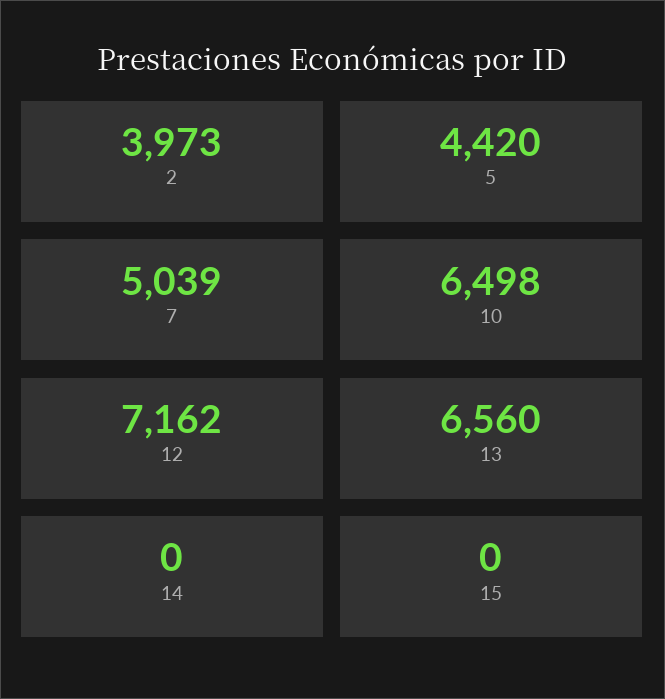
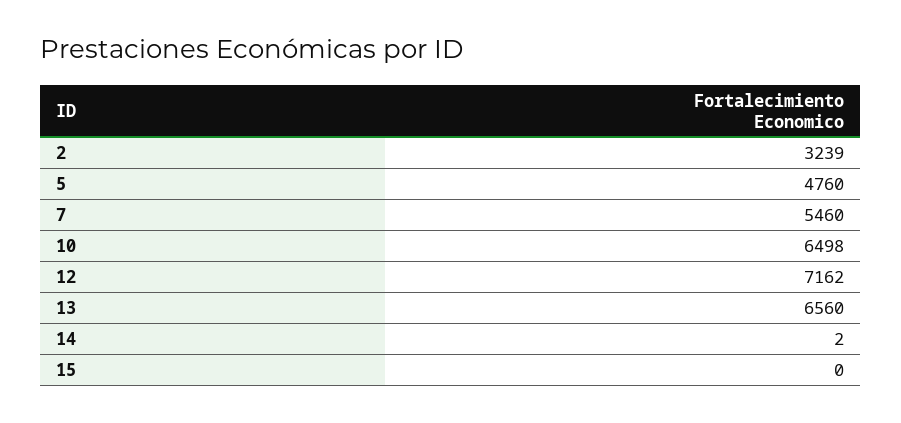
  {
-   "2": 3973,
+   "2": 3239,
-   "5": 4420,
+   "5": 4760,
-   "7": 5039,
+   "7": 5460,
    "10": 6498,
    "12": 7162,
    "13": 6560,
-   "14": 0,
+   "14": 2,
    "15": 0
  }

